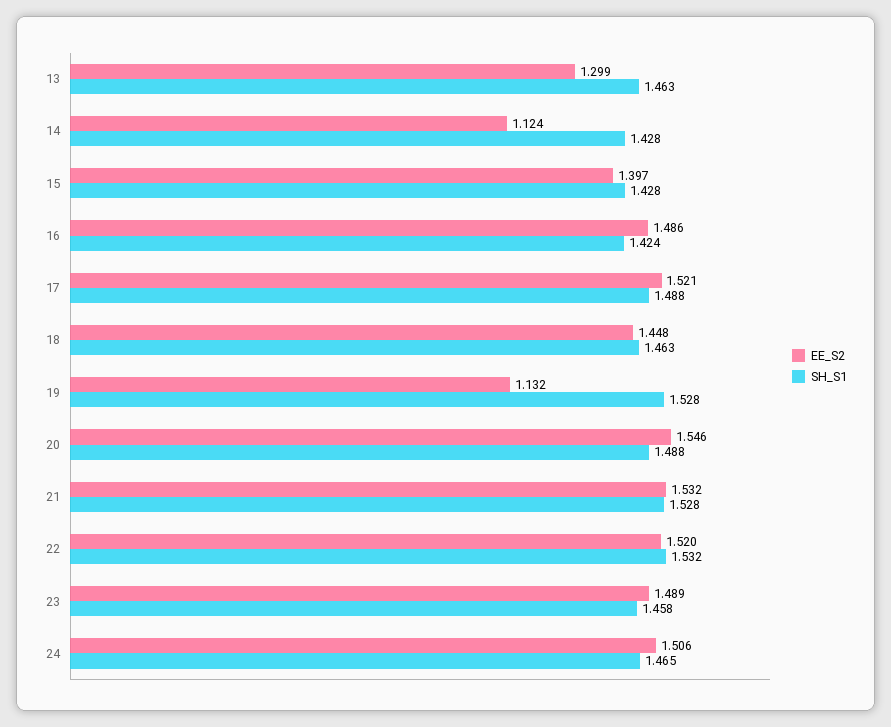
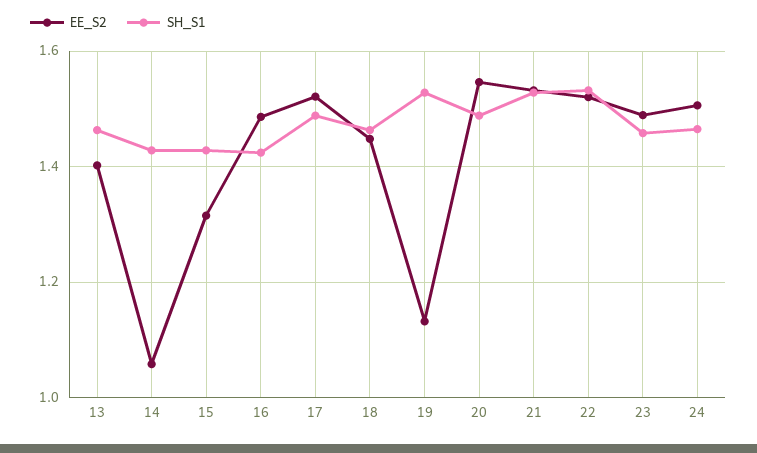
  {
    "EE_S2": {
-     "13": 1.299,
+     "13": 1.4,
-     "14": 1.124,
+     "14": 1.06,
-     "15": 1.397,
+     "15": 1.32,
      "16": 1.486,
      "17": 1.521,
      "18": 1.448,
      "19": 1.132,
      "20": 1.546,
      "21": 1.532,
      "22": 1.52,
      "23": 1.489,
      "24": 1.506
    },
    "SH_S1": {
      "13": 1.463,
      "14": 1.428,
      "15": 1.428,
      "16": 1.424,
      "17": 1.488,
      "18": 1.463,
      "19": 1.528,
      "20": 1.488,
      "21": 1.528,
      "22": 1.532,
      "23": 1.458,
      "24": 1.465
    }
  }

